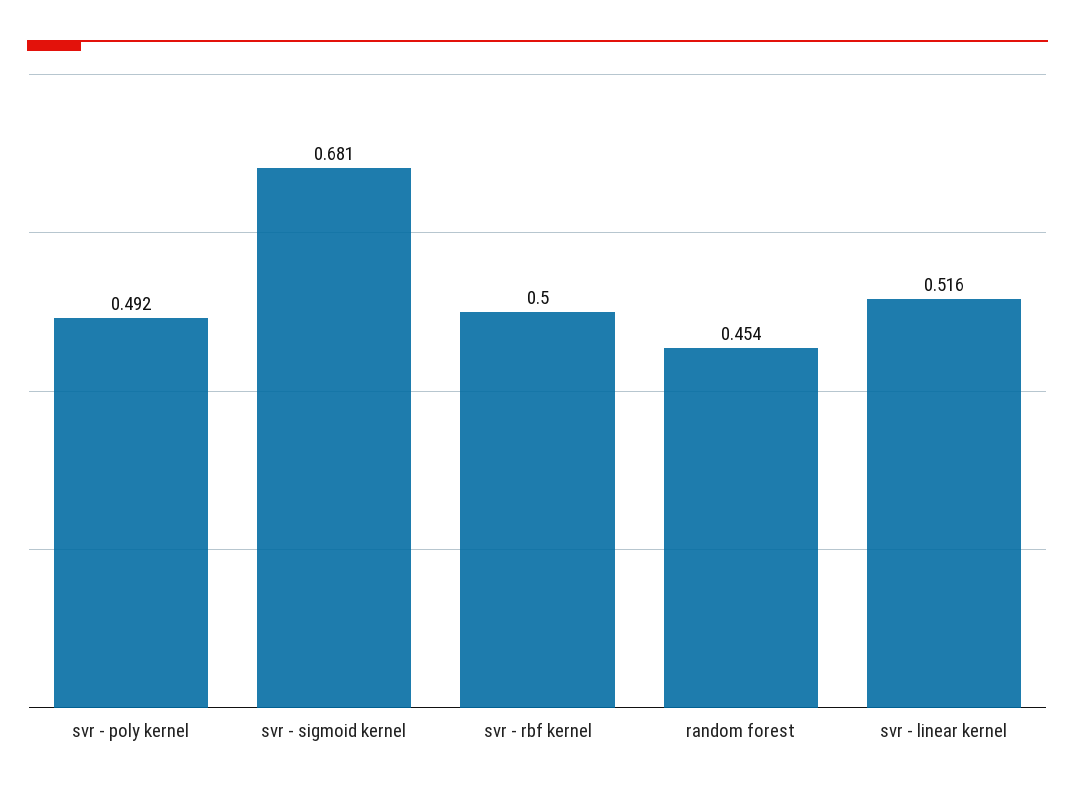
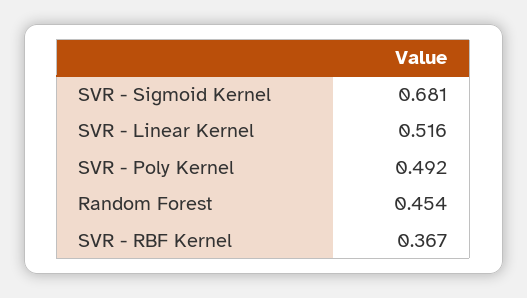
  {
    "svr - poly kernel": 0.492,
    "svr - sigmoid kernel": 0.681,
-   "svr - rbf kernel": 0.5,
+   "svr - rbf kernel": 0.367,
    "random forest": 0.454,
    "svr - linear kernel": 0.516
  }

